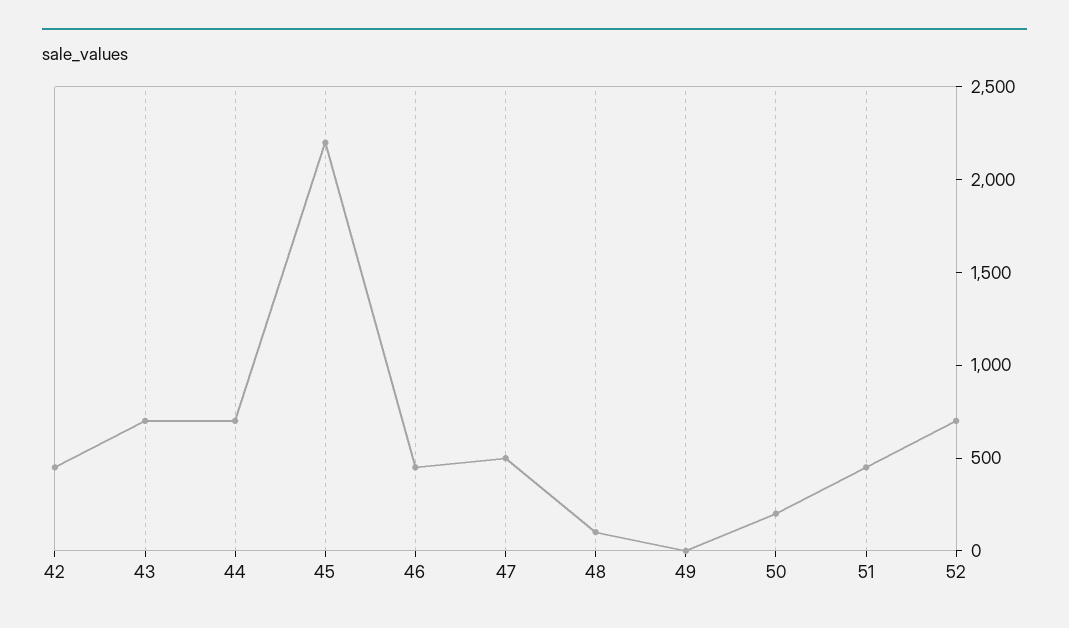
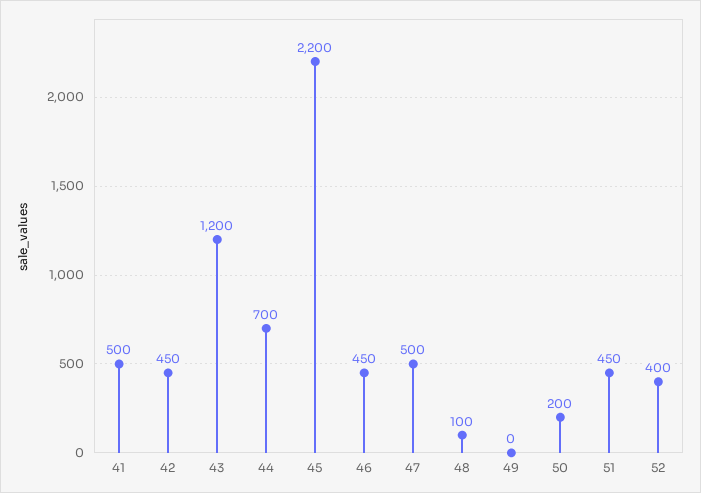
  {
    "42": 450,
-   "43": 700,
+   "43": 1200,
    "44": 700,
    "45": 2200,
    "46": 450,
    "47": 500,
    "48": 100,
    "49": 0,
    "50": 200,
    "51": 450,
-   "52": 700
+   "52": 400,
+   "41": 500
  }

